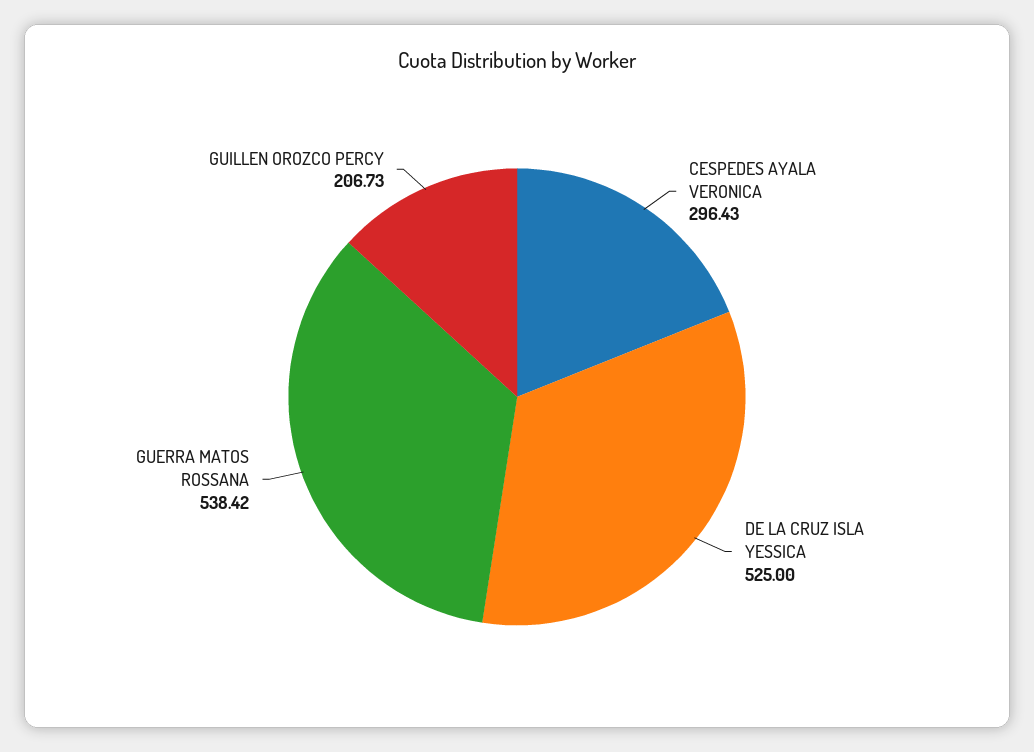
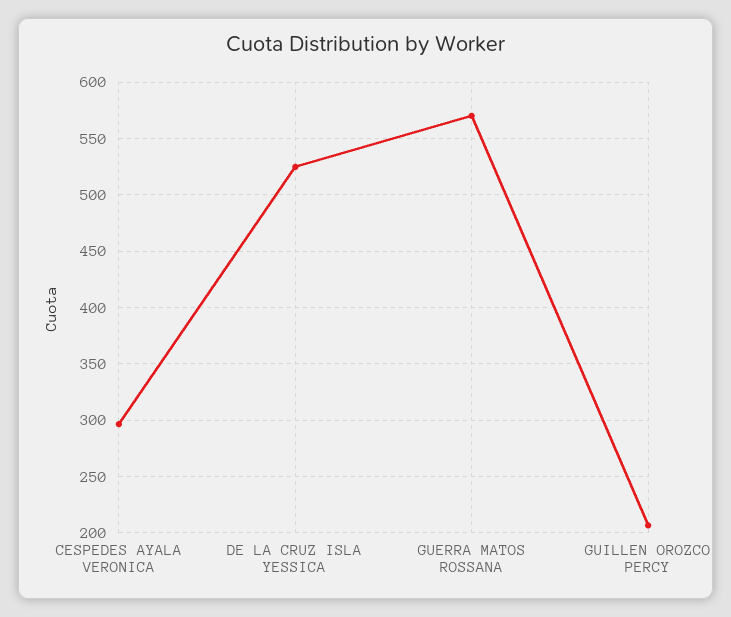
  {
    "CESPEDES AYALA VERONICA": 296.43,
    "DE LA CRUZ ISLA YESSICA": 525,
-   "GUERRA MATOS ROSSANA": 538.42,
+   "GUERRA MATOS ROSSANA": 570,
    "GUILLEN OROZCO PERCY": 206.73
  }

